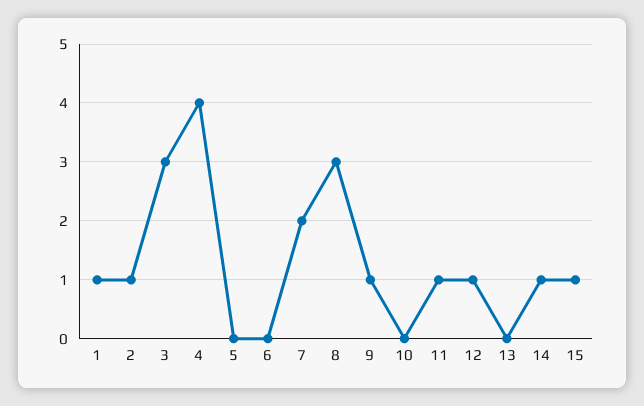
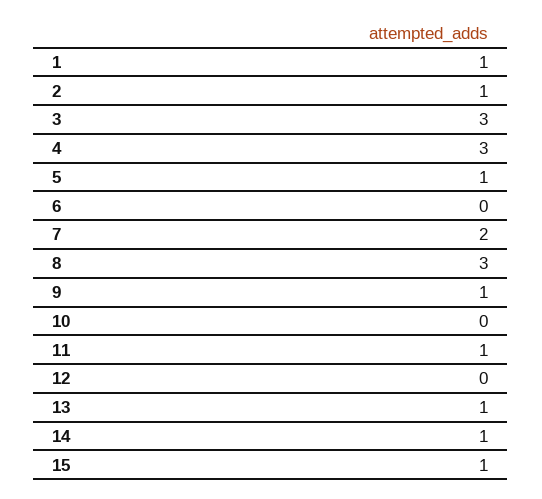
  {
    "1": 1,
    "2": 1,
    "3": 3,
-   "4": 4,
+   "4": 3,
-   "5": 0,
+   "5": 1,
    "6": 0,
    "7": 2,
    "8": 3,
    "9": 1,
    "10": 0,
    "11": 1,
-   "12": 1,
+   "12": 0,
-   "13": 0,
+   "13": 1,
    "14": 1,
    "15": 1
  }

